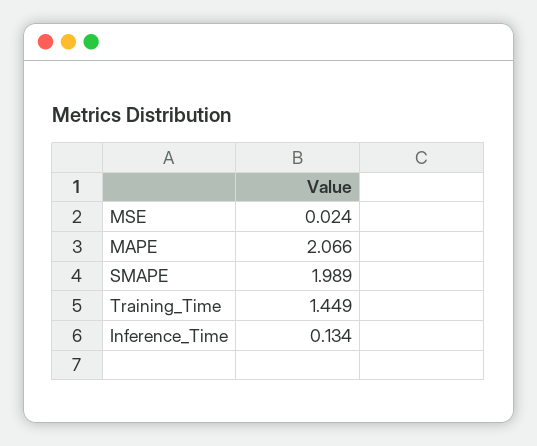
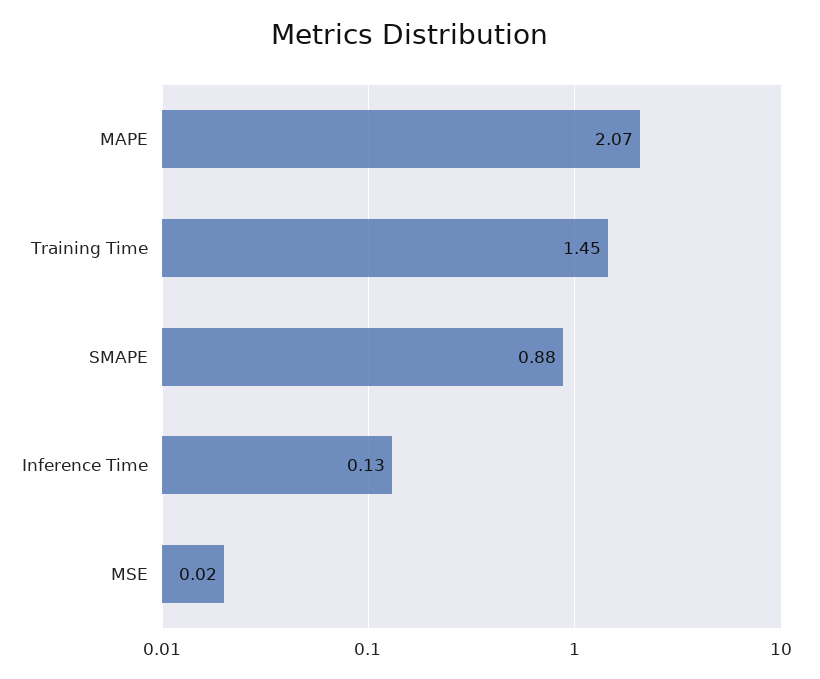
  {
    "MSE": 0.024,
    "MAPE": 2.066,
-   "SMAPE": 1.989,
+   "SMAPE": 0.88,
    "Training_Time": 1.449,
    "Inference_Time": 0.134
  }

